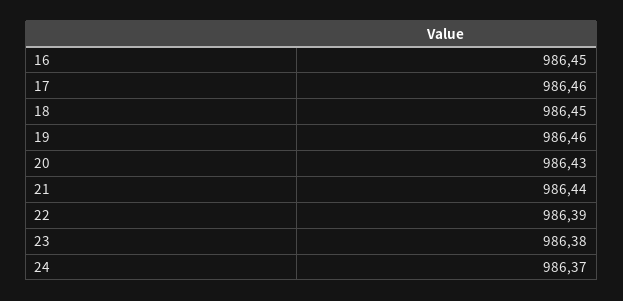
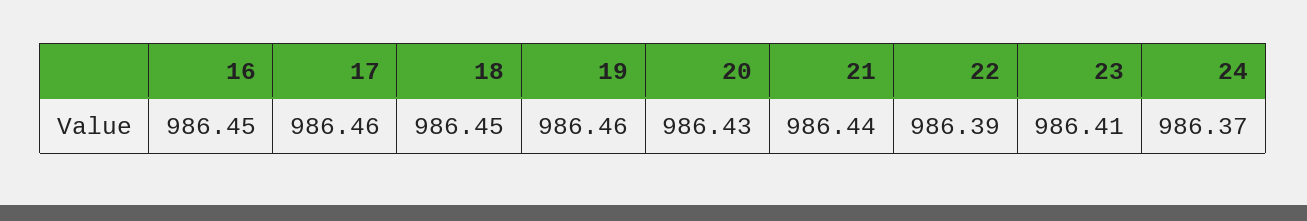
  {
    "16": 986.45,
    "17": 986.46,
    "18": 986.45,
    "19": 986.46,
    "20": 986.43,
    "21": 986.44,
    "22": 986.39,
-   "23": 986.38,
+   "23": 986.41,
    "24": 986.37
  }

